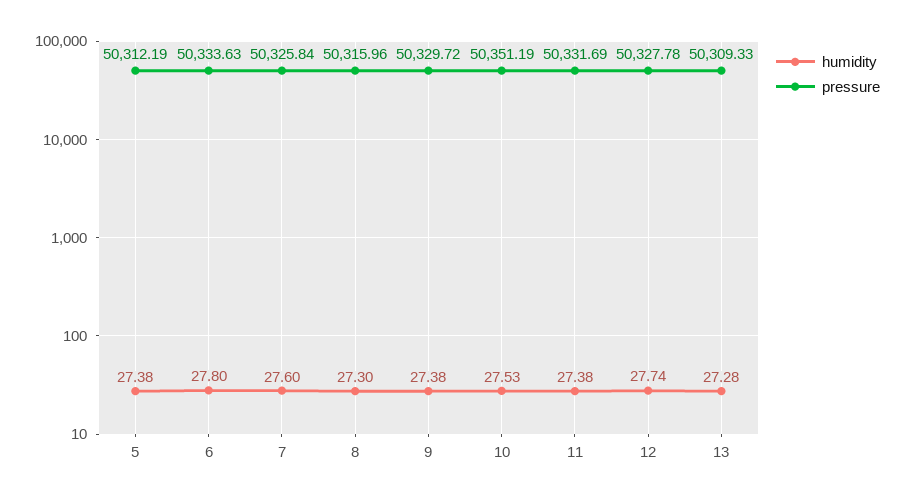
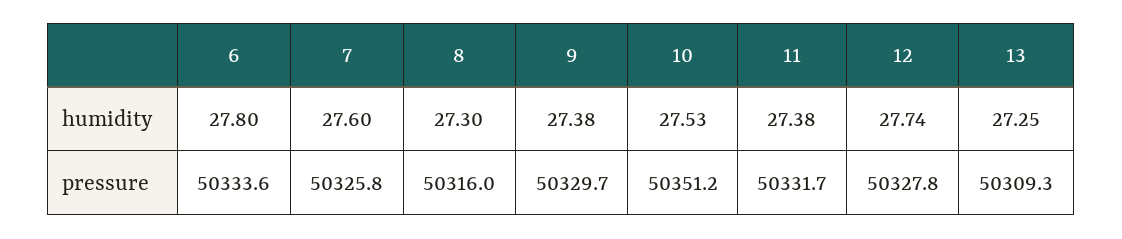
  {
    "humidity": {
-     "5": 27.38,
      "6": 27.8,
      "7": 27.6,
      "8": 27.3,
      "9": 27.38,
      "10": 27.53,
      "11": 27.38,
      "12": 27.74,
-     "13": 27.28
+     "13": 27.25
    },
    "pressure": {
-     "5": 50312.19,
      "6": 50333.63,
      "7": 50325.84,
      "8": 50315.96,
      "9": 50329.72,
      "10": 50351.19,
      "11": 50331.69,
      "12": 50327.78,
      "13": 50309.33
    }
  }

